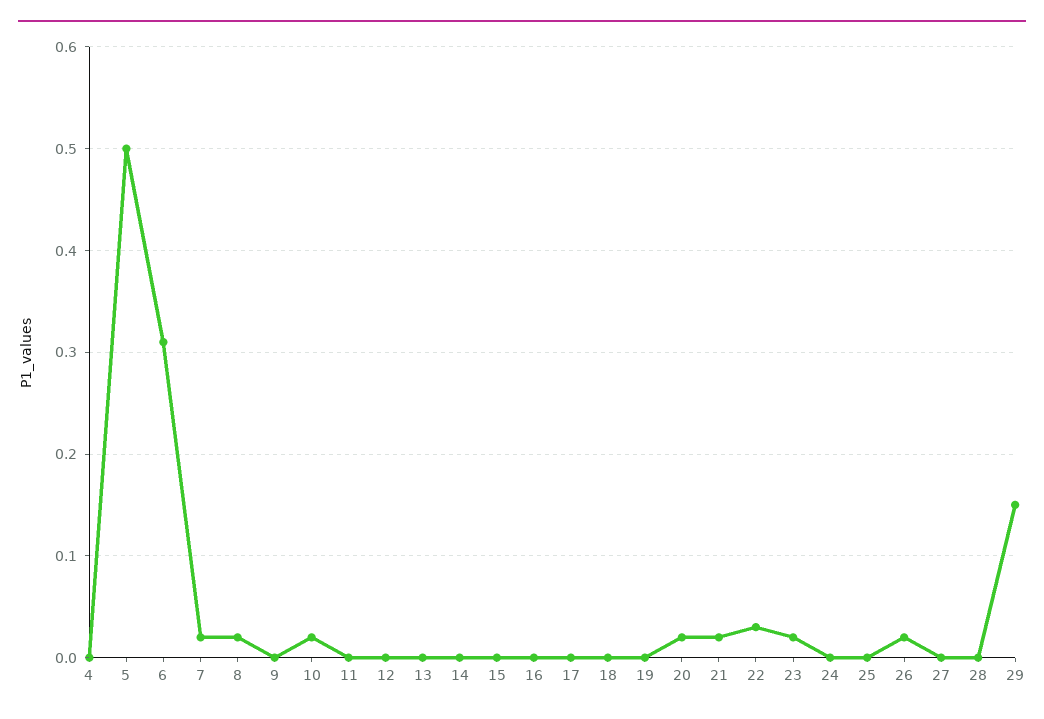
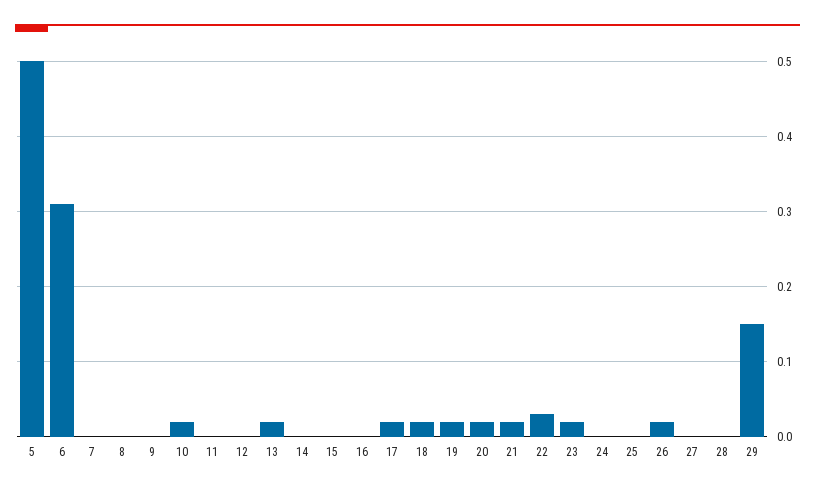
  {
-   "4": 0,
    "5": 0.5,
    "6": 0.31,
-   "7": 0.02,
+   "7": 0,
-   "8": 0.02,
+   "8": 0,
    "9": 0,
    "10": 0.02,
    "11": 0,
    "12": 0,
-   "13": 0,
+   "13": 0.02,
    "14": 0,
    "15": 0,
    "16": 0,
-   "17": 0,
+   "17": 0.02,
-   "18": 0,
+   "18": 0.02,
-   "19": 0,
+   "19": 0.02,
    "20": 0.02,
    "21": 0.02,
    "22": 0.03,
    "23": 0.02,
    "24": 0,
    "25": 0,
    "26": 0.02,
    "27": 0,
    "28": 0,
    "29": 0.15
  }

